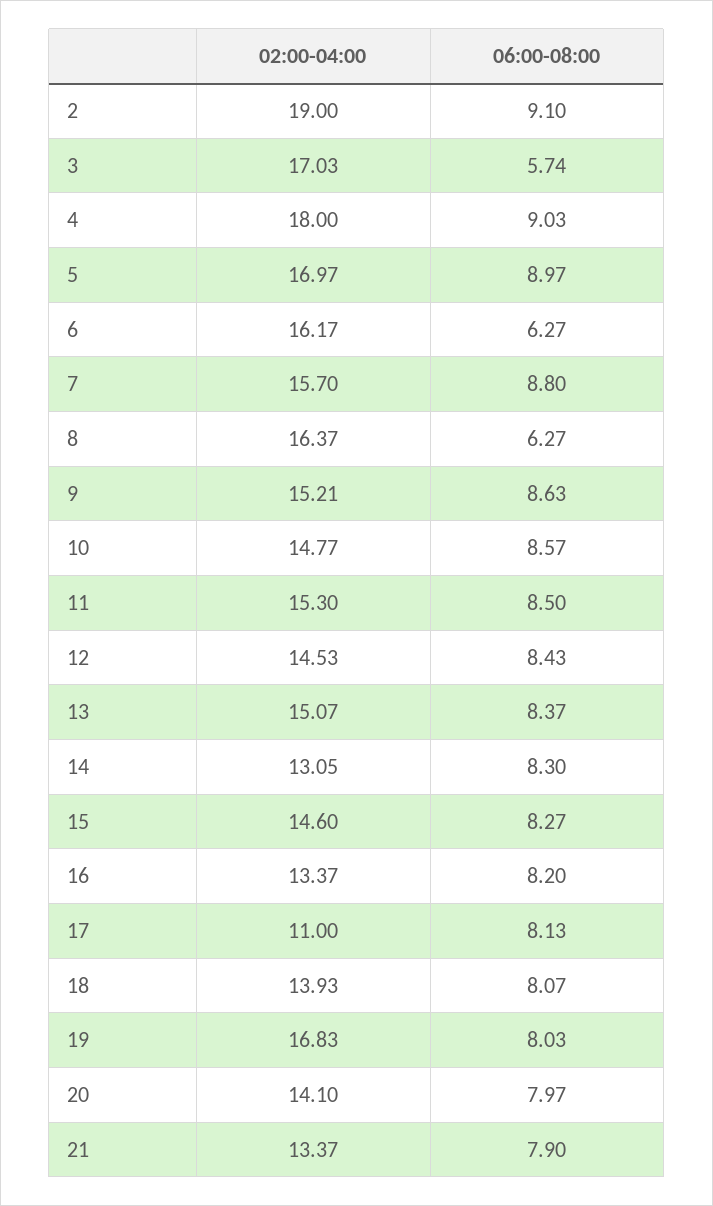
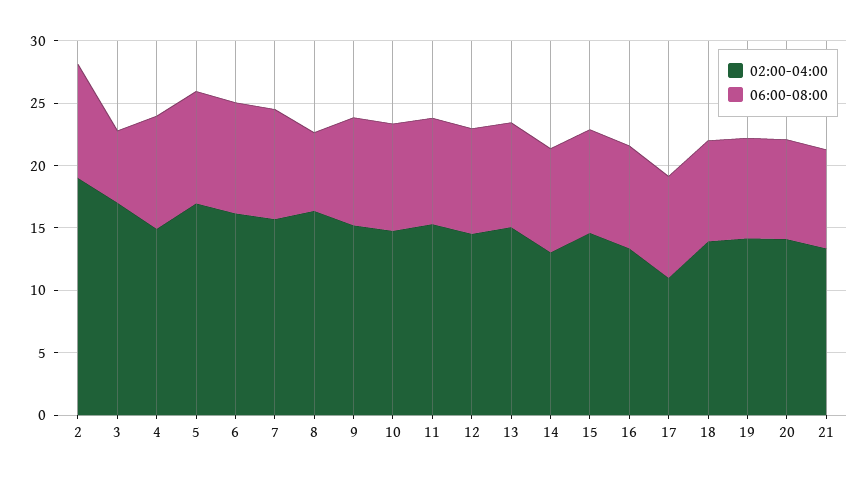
  {
    "02:00-04:00": {
      "2": 19,
      "3": 17.03,
-     "4": 18,
+     "4": 15,
      "5": 16.97,
      "6": 16.17,
      "7": 15.7,
      "8": 16.37,
      "9": 15.21,
      "10": 14.77,
      "11": 15.3,
      "12": 14.53,
      "13": 15.07,
      "14": 13.05,
      "15": 14.6,
      "16": 13.37,
      "17": 11,
      "18": 13.93,
-     "19": 16.83,
+     "19": 14,
      "20": 14.1,
      "21": 13.37
    },
    "06:00-08:00": {
      "2": 9.1,
      "3": 5.74,
      "4": 9.03,
      "5": 8.97,
-     "6": 6.27,
+     "6": 9,
      "7": 8.8,
      "8": 6.27,
      "9": 8.63,
      "10": 8.57,
      "11": 8.5,
      "12": 8.43,
      "13": 8.37,
      "14": 8.3,
      "15": 8.27,
      "16": 8.2,
      "17": 8.13,
      "18": 8.07,
      "19": 8.03,
      "20": 7.97,
      "21": 7.9
    }
  }

